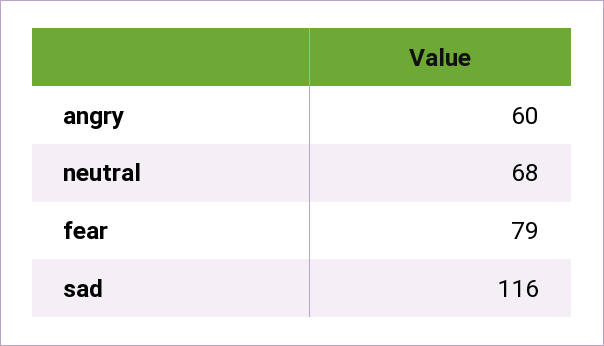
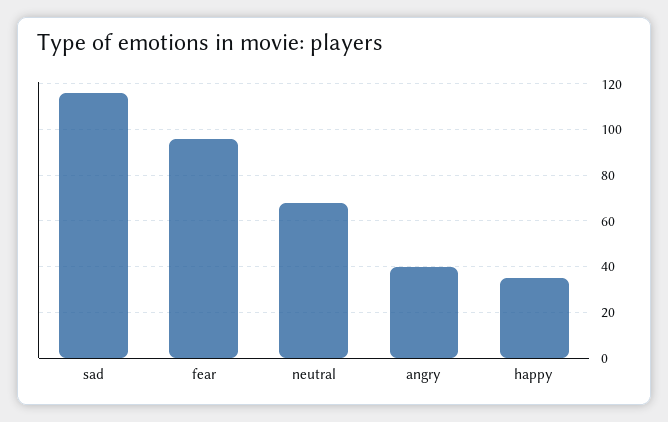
  {
-   "angry": 60,
+   "angry": 40,
    "neutral": 68,
-   "fear": 79,
+   "fear": 95,
-   "sad": 116
+   "sad": 116,
+   "happy": 35
  }

